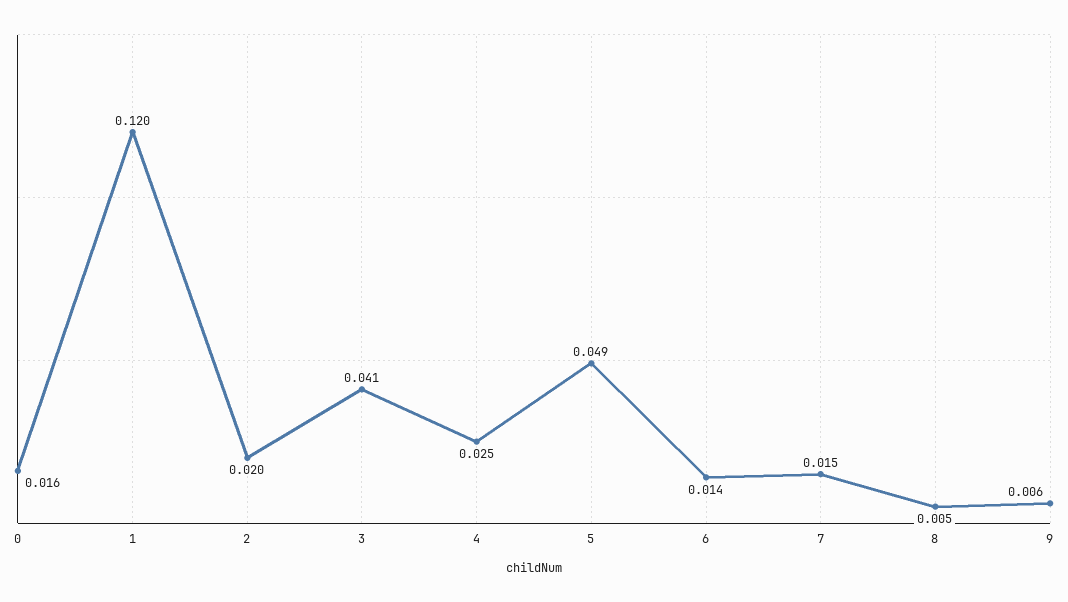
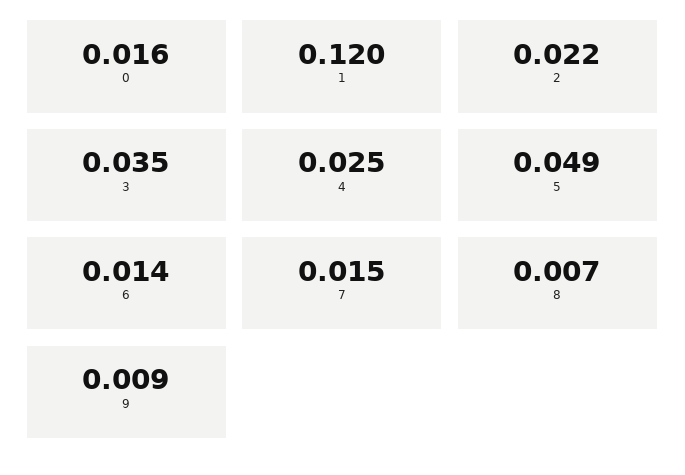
  {
    "0": 0.016,
    "1": 0.12,
-   "2": 0.02,
+   "2": 0.022,
-   "3": 0.041,
+   "3": 0.035,
    "4": 0.025,
    "5": 0.049,
    "6": 0.014,
    "7": 0.015,
-   "8": 0.005,
+   "8": 0.007,
-   "9": 0.006
+   "9": 0.009
  }

